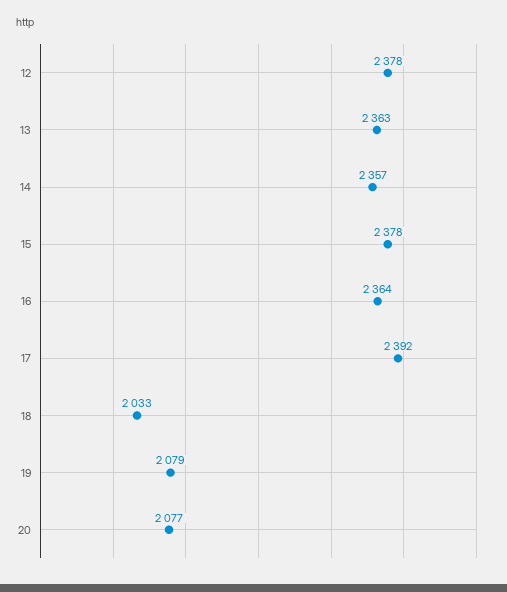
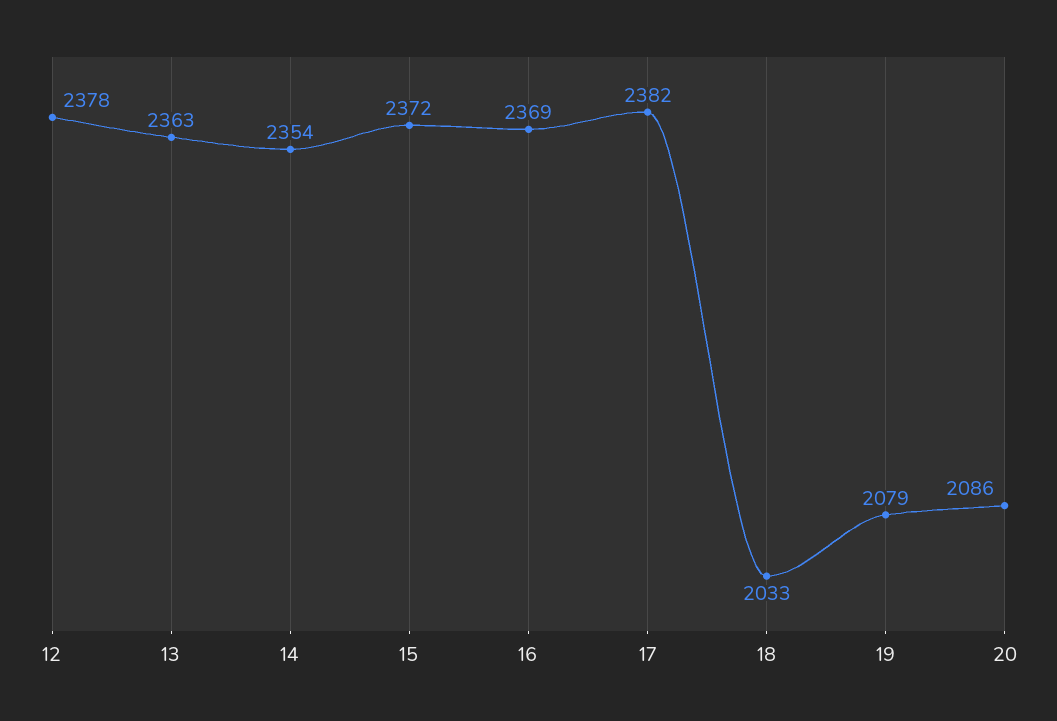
  {
    "12": 2378,
    "13": 2363,
-   "14": 2357,
+   "14": 2354,
-   "15": 2378,
+   "15": 2372,
-   "16": 2364,
+   "16": 2369,
-   "17": 2392,
+   "17": 2382,
    "18": 2033,
    "19": 2079,
-   "20": 2077
+   "20": 2086
  }

